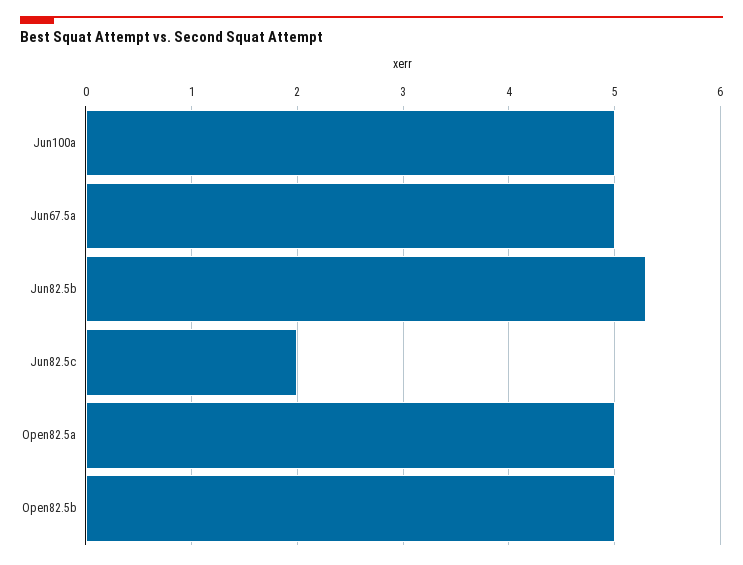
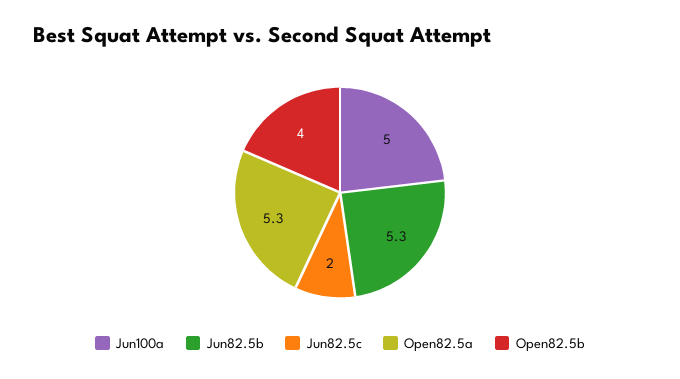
  {
    "Jun100a": 5,
-   "Jun67.5a": 5,
    "Jun82.5b": 5.3,
    "Jun82.5c": 2,
-   "Open82.5a": 5,
+   "Open82.5a": 5.3,
-   "Open82.5b": 5
+   "Open82.5b": 4
  }

